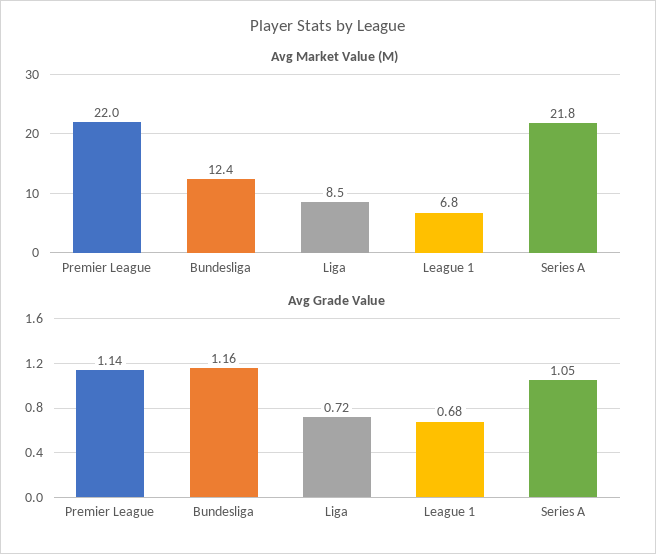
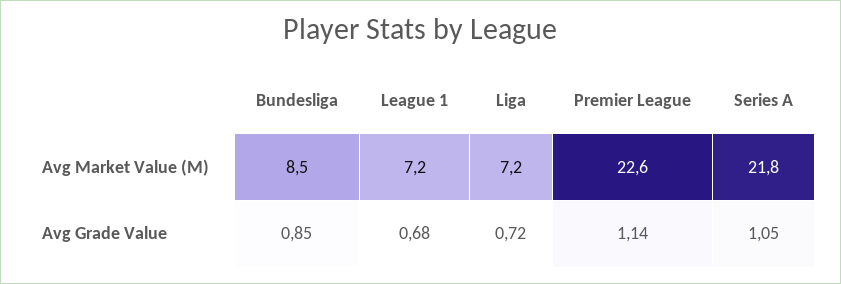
  {
    "Avg Market Value (M)": {
-     "Premier League": 22,
+     "Premier League": 22.6,
-     "Bundesliga": 12.4,
+     "Bundesliga": 8.5,
-     "Liga": 8.5,
+     "Liga": 7.2,
-     "League 1": 6.8,
+     "League 1": 7.2,
      "Series A": 21.8
    },
    "Avg Grade Value": {
      "Premier League": 1.14,
-     "Bundesliga": 1.16,
+     "Bundesliga": 0.85,
      "Liga": 0.72,
      "League 1": 0.68,
      "Series A": 1.05
    }
  }

